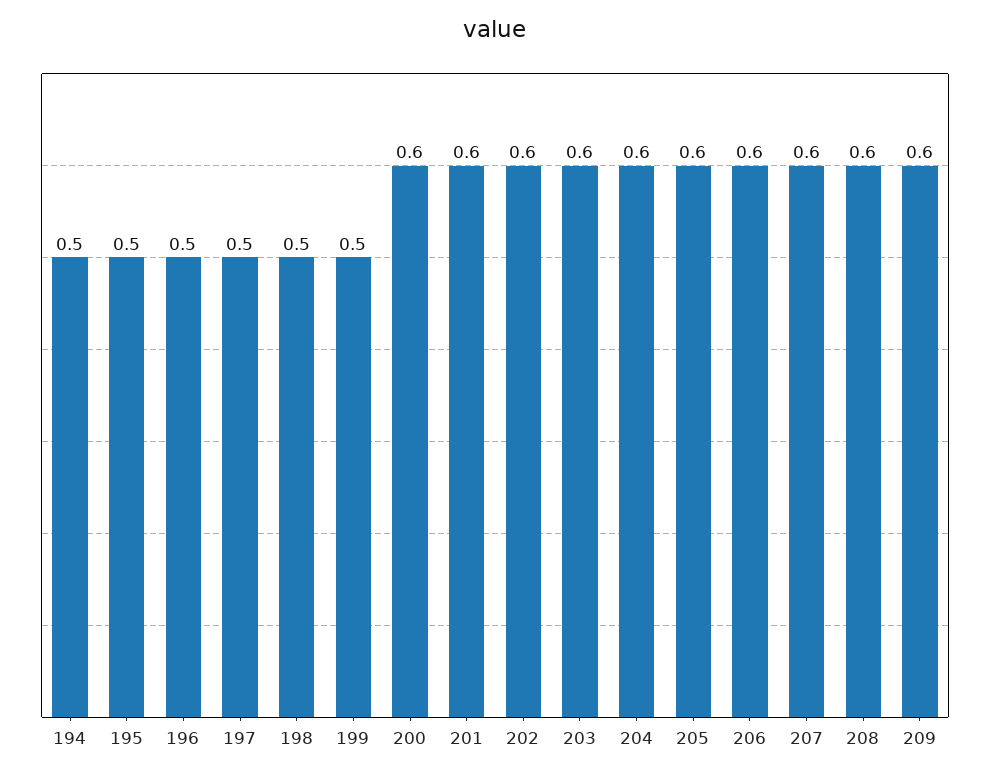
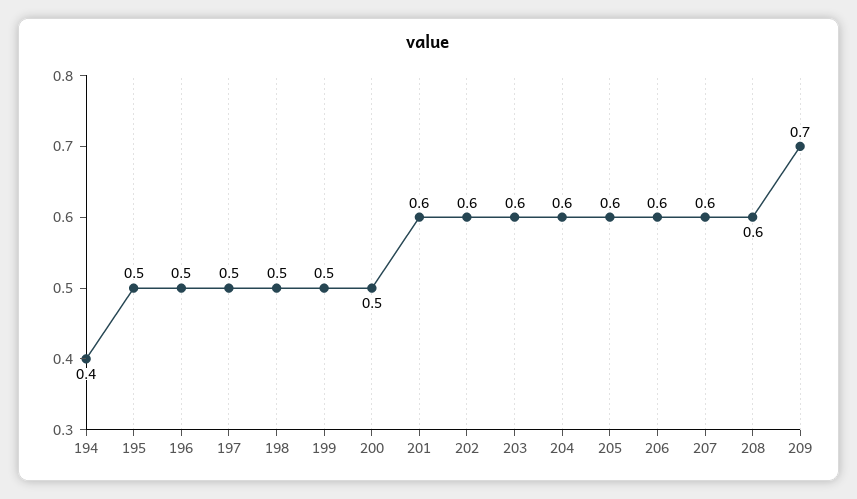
  {
-   "194": 0.5,
+   "194": 0.4,
    "195": 0.5,
    "196": 0.5,
    "197": 0.5,
    "198": 0.5,
    "199": 0.5,
-   "200": 0.6,
+   "200": 0.5,
    "201": 0.6,
    "202": 0.6,
    "203": 0.6,
    "204": 0.6,
    "205": 0.6,
    "206": 0.6,
    "207": 0.6,
    "208": 0.6,
-   "209": 0.6
+   "209": 0.7
  }

